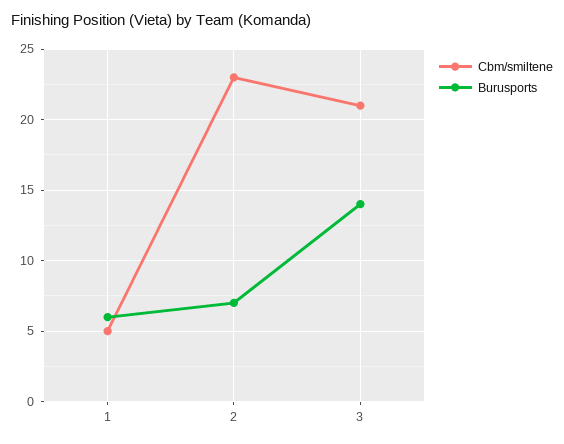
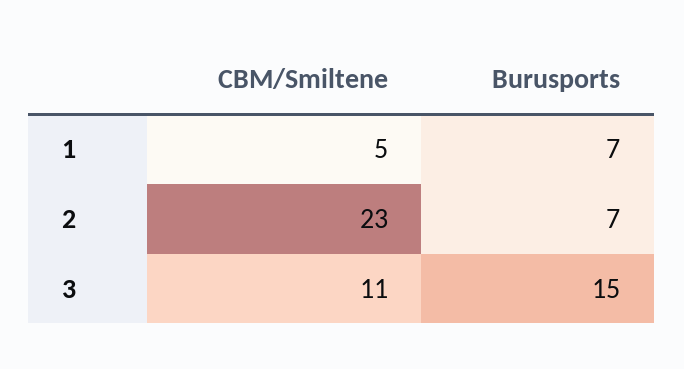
  {
    "Cbm/smiltene": {
      "1": 5,
      "2": 23,
-     "3": 21
+     "3": 11
    },
    "Burusports": {
-     "1": 6,
+     "1": 7,
      "2": 7,
-     "3": 14
+     "3": 15
    }
  }

